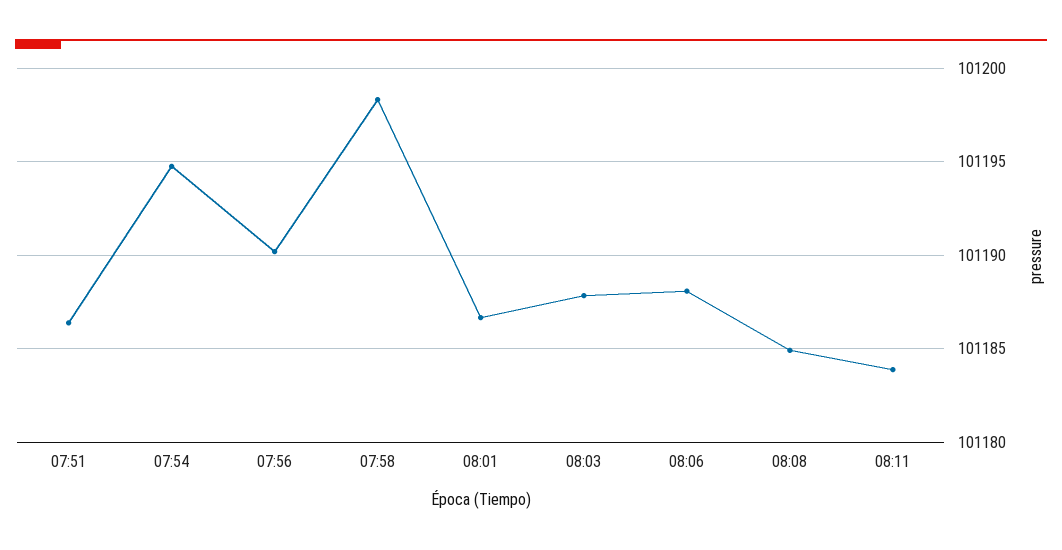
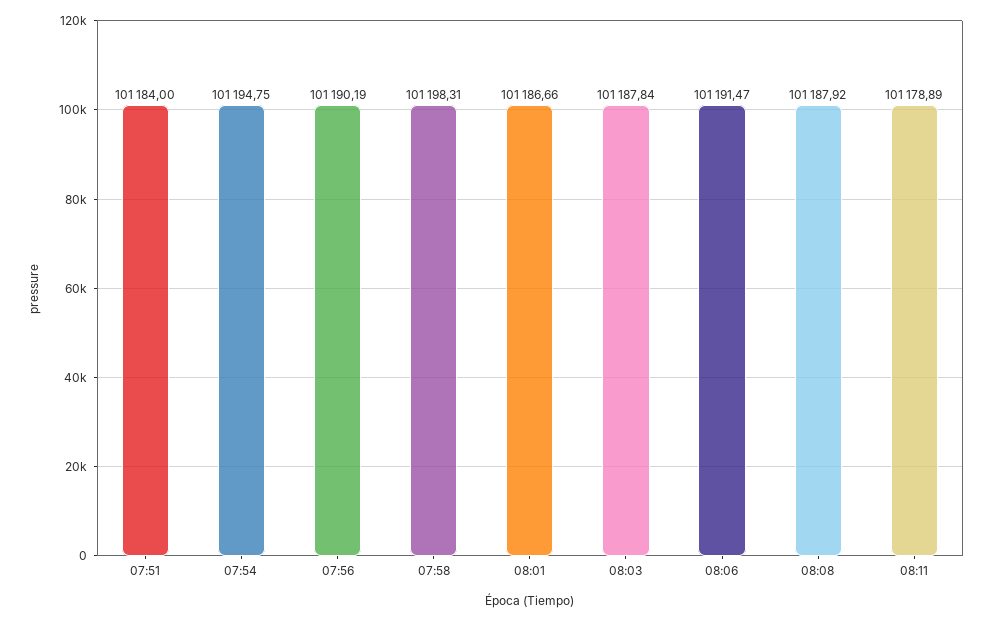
  {
-   "07:51": 101186.5,
+   "07:51": 101184,
    "07:54": 101194.75,
    "07:56": 101190.19,
    "07:58": 101198.31,
    "08:01": 101186.66,
    "08:03": 101187.84,
-   "08:06": 101188,
+   "08:06": 101191.47,
-   "08:08": 101185,
+   "08:08": 101187.92,
-   "08:11": 101184
+   "08:11": 101178.89
  }

